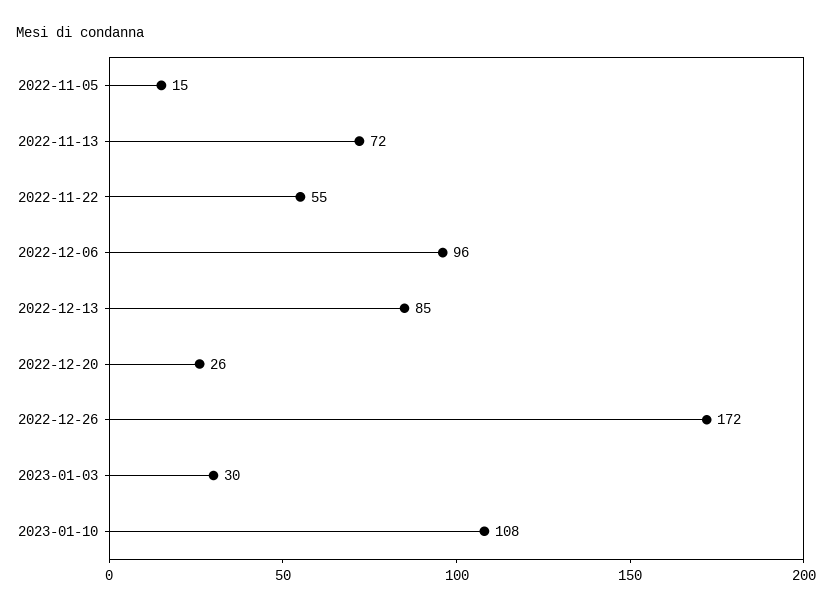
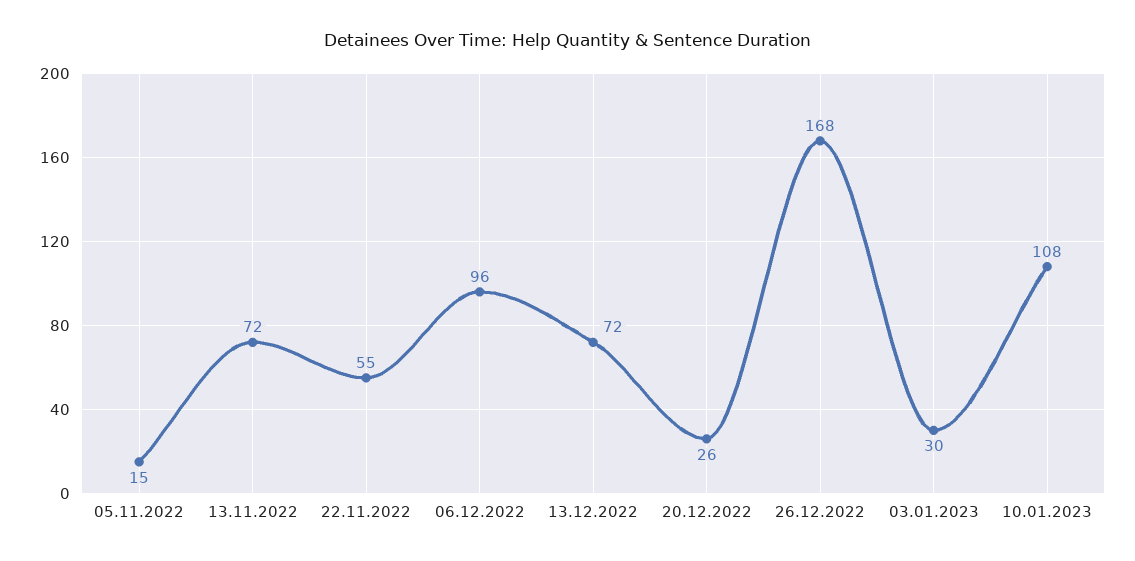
  {
    "2022-11-05": 15,
    "2022-11-13": 72,
    "2022-11-22": 55,
    "2022-12-06": 96,
-   "2022-12-13": 85,
+   "2022-12-13": 72,
    "2022-12-20": 26,
-   "2022-12-26": 172,
+   "2022-12-26": 168,
    "2023-01-03": 30,
    "2023-01-10": 108
  }

